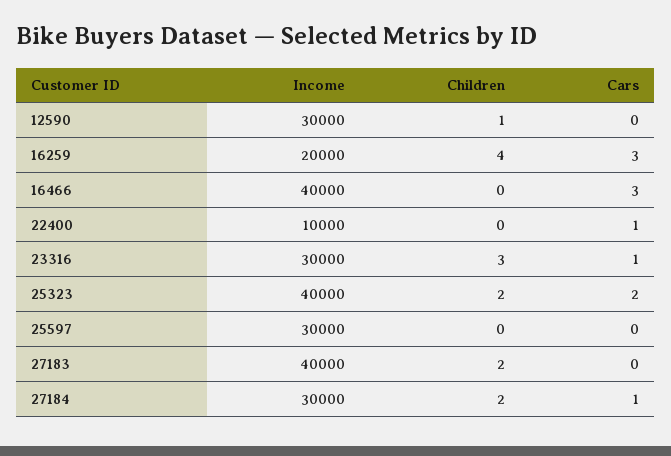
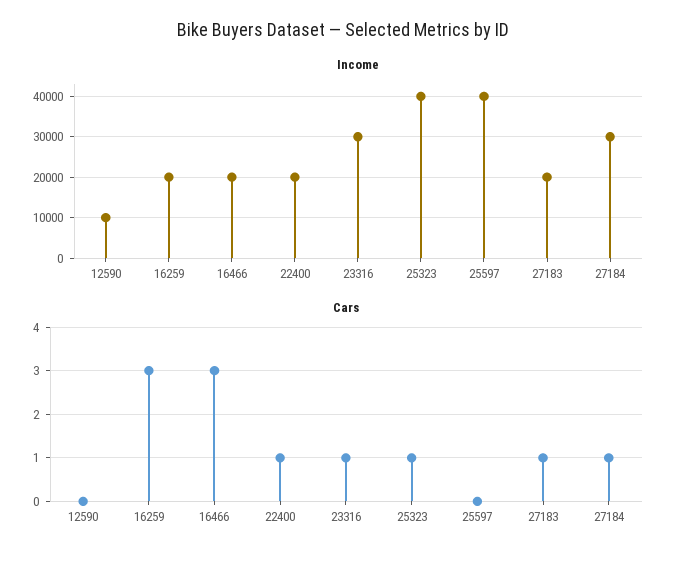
  {
    "Income": {
-     "12590": 30000,
+     "12590": 10000,
      "16259": 20000,
-     "16466": 40000,
+     "16466": 20000,
-     "22400": 10000,
+     "22400": 20000,
      "23316": 30000,
      "25323": 40000,
-     "25597": 30000,
+     "25597": 40000,
-     "27183": 40000,
+     "27183": 20000,
      "27184": 30000
    },
-   "Children": {
-     "12590": 1,
-     "16259": 4,
-     "16466": 0,
-     "22400": 0,
-     "23316": 3,
-     "25323": 2,
-     "25597": 0,
-     "27183": 2,
-     "27184": 2
-   },
    "Cars": {
      "12590": 0,
      "16259": 3,
      "16466": 3,
      "22400": 1,
      "23316": 1,
-     "25323": 2,
+     "25323": 1,
      "25597": 0,
-     "27183": 0,
+     "27183": 1,
      "27184": 1
    }
  }

